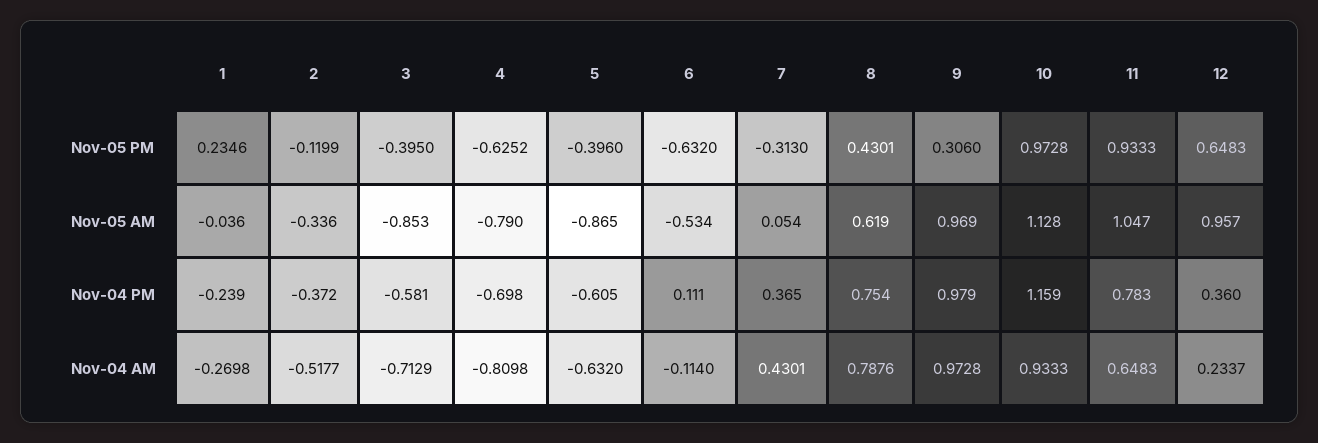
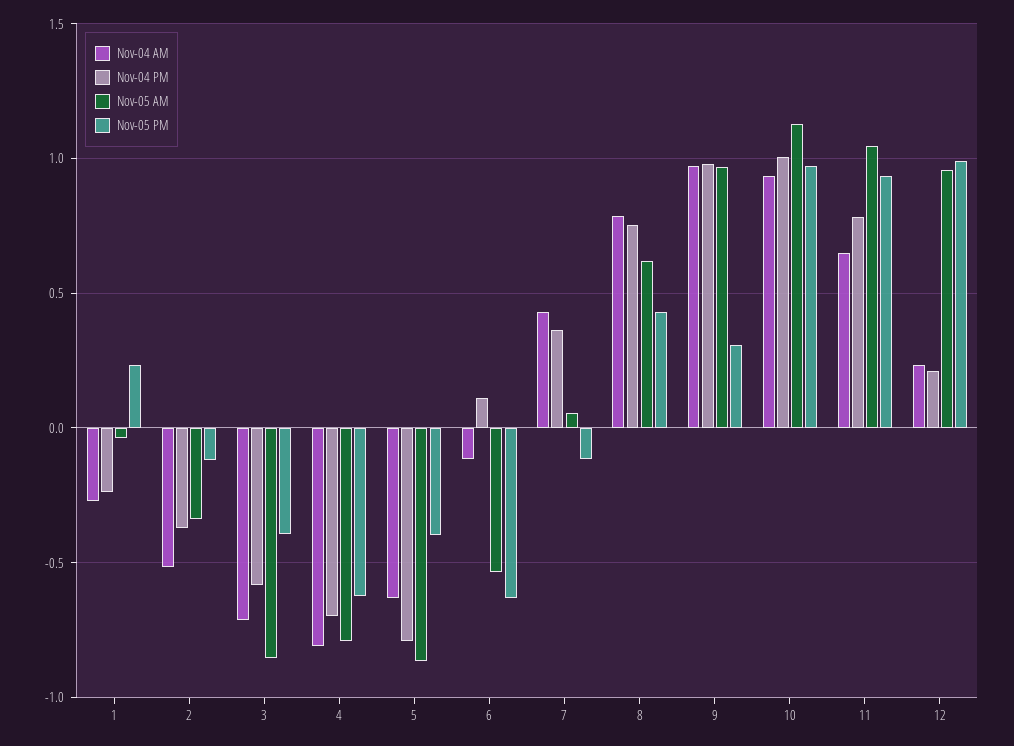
  {
    "Nov-05 PM": {
      "1": 0.2346,
      "2": -0.1199,
      "3": -0.395,
      "4": -0.6252,
      "5": -0.396,
      "6": -0.632,
-     "7": -0.313,
+     "7": -0.1,
      "8": 0.4301,
      "9": 0.306,
      "10": 0.9728,
      "11": 0.9333,
-     "12": 0.6483
+     "12": 1
    },
    "Nov-05 AM": {
      "1": -0.036,
      "2": -0.336,
      "3": -0.853,
      "4": -0.79,
      "5": -0.865,
      "6": -0.534,
      "7": 0.054,
      "8": 0.619,
      "9": 0.969,
      "10": 1.128,
      "11": 1.047,
      "12": 0.957
    },
    "Nov-04 PM": {
      "1": -0.239,
      "2": -0.372,
      "3": -0.581,
      "4": -0.698,
-     "5": -0.605,
+     "5": -0.8,
      "6": 0.111,
      "7": 0.365,
      "8": 0.754,
      "9": 0.979,
-     "10": 1.159,
+     "10": 1,
      "11": 0.783,
-     "12": 0.36
+     "12": 0.2
    },
    "Nov-04 AM": {
      "1": -0.2698,
      "2": -0.5177,
      "3": -0.7129,
      "4": -0.8098,
      "5": -0.632,
      "6": -0.114,
      "7": 0.4301,
      "8": 0.7876,
      "9": 0.9728,
      "10": 0.9333,
      "11": 0.6483,
      "12": 0.2337
    }
  }

